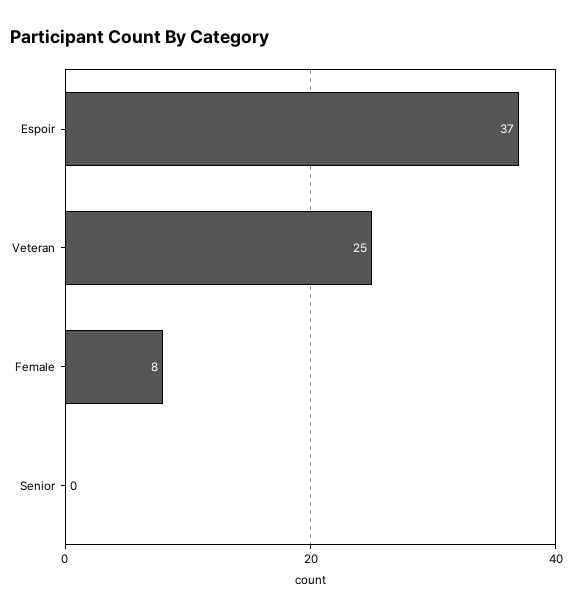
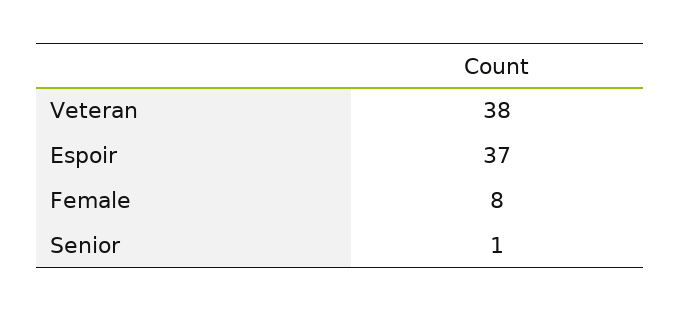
  {
    "Espoir": 37,
-   "Veteran": 25,
+   "Veteran": 38,
    "Female": 8,
-   "Senior": 0
+   "Senior": 1
  }

